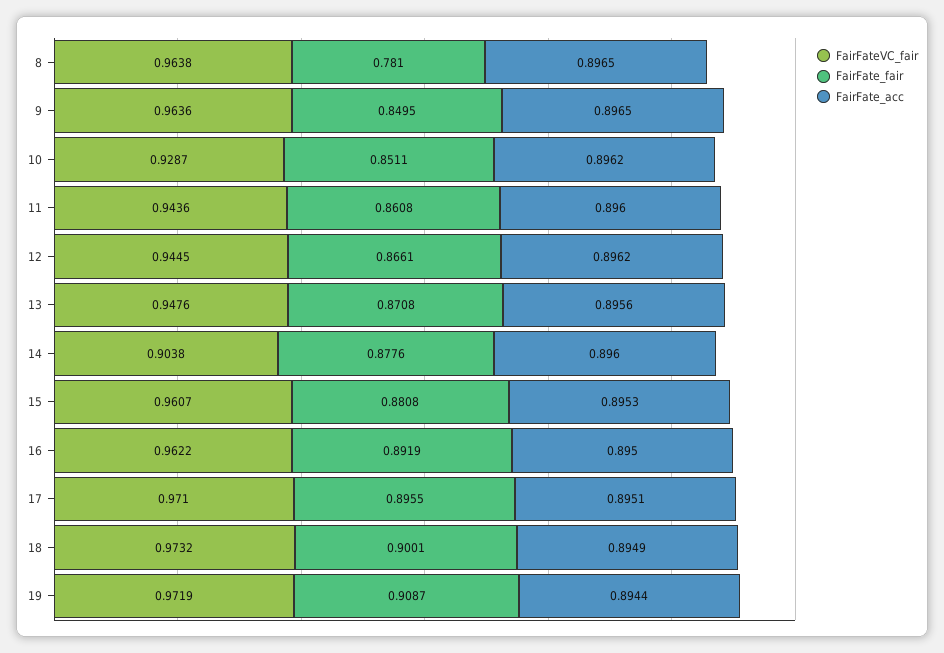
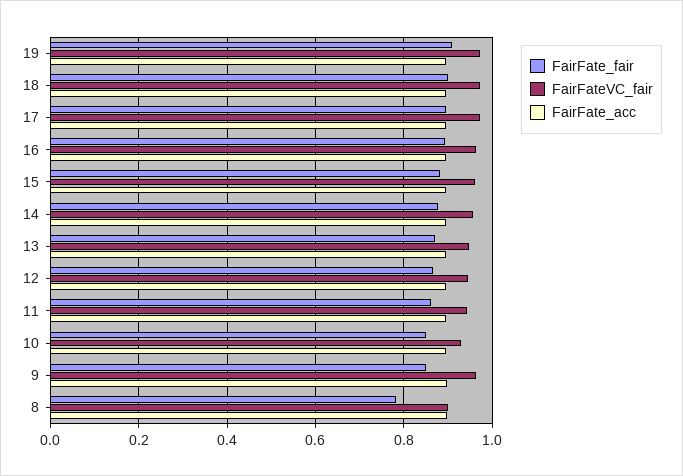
  {
    "FairFateVC_fair": {
-     "8": 0.9638,
+     "8": 0.9,
      "9": 0.9636,
      "10": 0.9287,
      "11": 0.9436,
      "12": 0.9445,
      "13": 0.9476,
-     "14": 0.9038,
+     "14": 0.96,
      "15": 0.9607,
      "16": 0.9622,
      "17": 0.971,
      "18": 0.9732,
      "19": 0.9719
    },
    "FairFate_fair": {
      "8": 0.781,
      "9": 0.8495,
      "10": 0.8511,
      "11": 0.8608,
      "12": 0.8661,
      "13": 0.8708,
      "14": 0.8776,
      "15": 0.8808,
      "16": 0.8919,
      "17": 0.8955,
      "18": 0.9001,
      "19": 0.9087
    },
    "FairFate_acc": {
      "8": 0.8965,
      "9": 0.8965,
      "10": 0.8962,
      "11": 0.896,
      "12": 0.8962,
      "13": 0.8956,
      "14": 0.896,
      "15": 0.8953,
      "16": 0.895,
      "17": 0.8951,
      "18": 0.8949,
      "19": 0.8944
    }
  }

